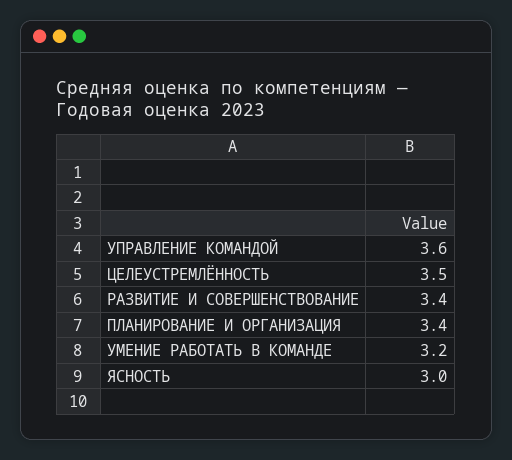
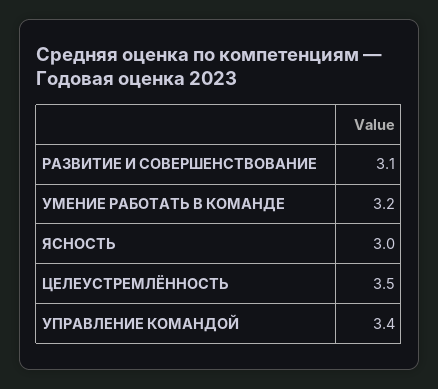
  {
-   "УПРАВЛЕНИЕ КОМАНДОЙ": 3.6,
+   "УПРАВЛЕНИЕ КОМАНДОЙ": 3.4,
    "ЦЕЛЕУСТРЕМЛЁННОСТЬ": 3.5,
-   "РАЗВИТИЕ И СОВЕРШЕНСТВОВАНИЕ": 3.4,
+   "РАЗВИТИЕ И СОВЕРШЕНСТВОВАНИЕ": 3.1,
-   "ПЛАНИРОВАНИЕ И ОРГАНИЗАЦИЯ": 3.4,
    "УМЕНИЕ РАБОТАТЬ В КОМАНДЕ": 3.2,
    "ЯСНОСТЬ": 3
  }

